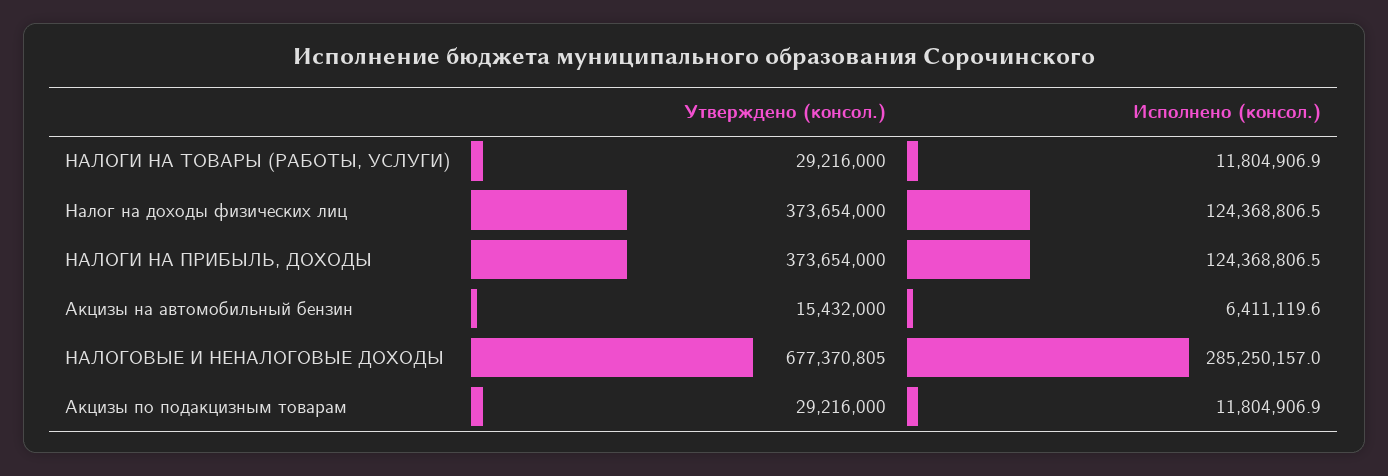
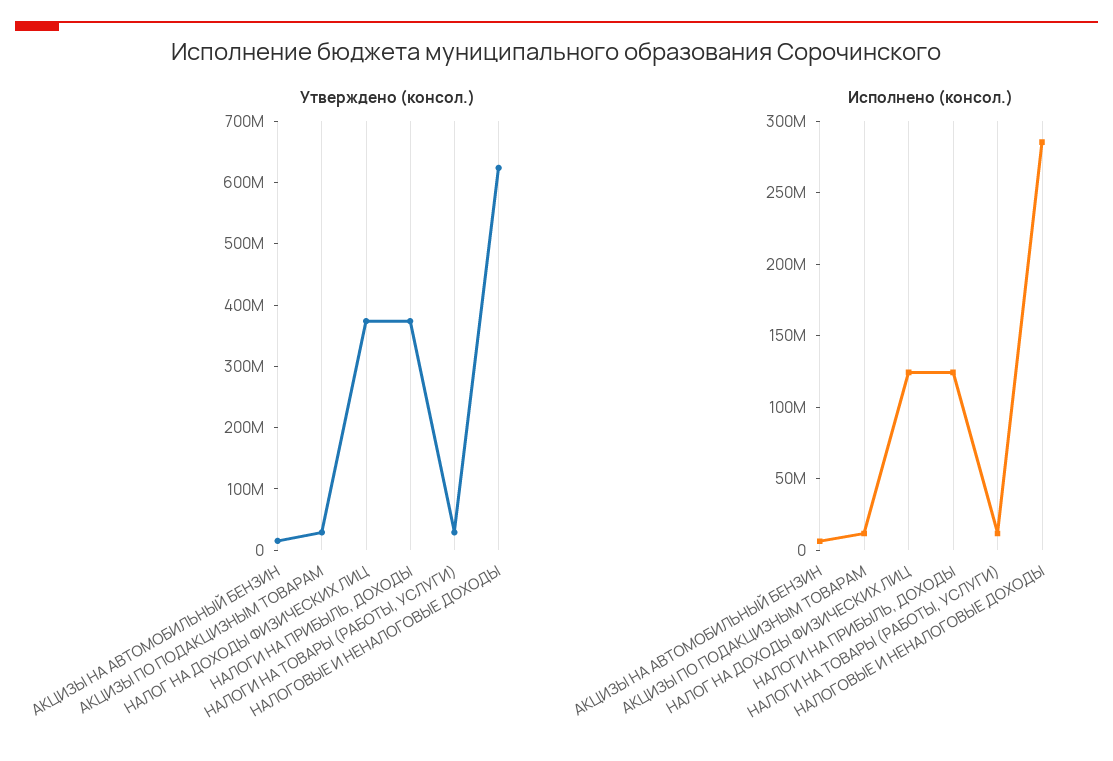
  {
    "Утверждено (консол.)": {
      "НАЛОГИ НА ТОВАРЫ (РАБОТЫ, УСЛУГИ)": 29216000,
      "Налог на доходы физических лиц": 373654000,
      "НАЛОГИ НА ПРИБЫЛЬ, ДОХОДЫ": 373654000,
      "Акцизы на автомобильный бензин": 15432000,
-     "НАЛОГОВЫЕ И НЕНАЛОГОВЫЕ ДОХОДЫ": 677370805,
+     "НАЛОГОВЫЕ И НЕНАЛОГОВЫЕ ДОХОДЫ": 620000000,
      "Акцизы по подакцизным товарам": 29216000
    },
    "Исполнено (консол.)": {
      "НАЛОГИ НА ТОВАРЫ (РАБОТЫ, УСЛУГИ)": 11804906.9,
      "Налог на доходы физических лиц": 124368806.5,
      "НАЛОГИ НА ПРИБЫЛЬ, ДОХОДЫ": 124368806.5,
      "Акцизы на автомобильный бензин": 6411119.6,
      "НАЛОГОВЫЕ И НЕНАЛОГОВЫЕ ДОХОДЫ": 285250157,
      "Акцизы по подакцизным товарам": 11804906.9
    }
  }

